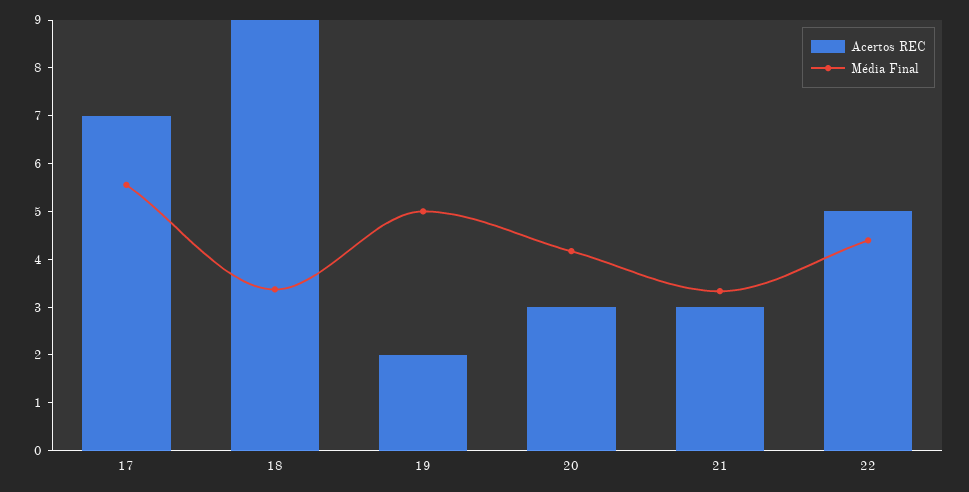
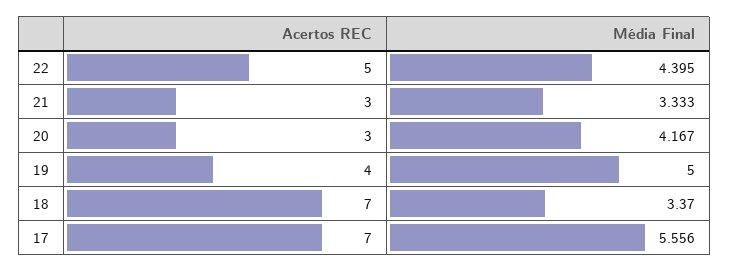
  {
    "Acertos REC": {
      "17": 7,
-     "18": 9,
+     "18": 7,
-     "19": 2,
+     "19": 4,
      "20": 3,
      "21": 3,
      "22": 5
    },
    "Média Final": {
      "17": 5.556,
      "18": 3.37,
      "19": 5,
      "20": 4.167,
      "21": 3.333,
      "22": 4.395
    }
  }

